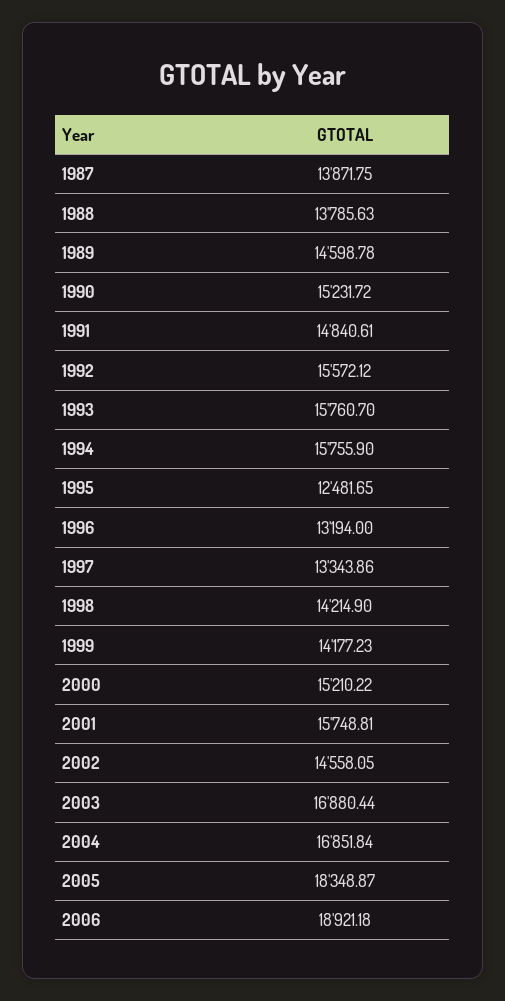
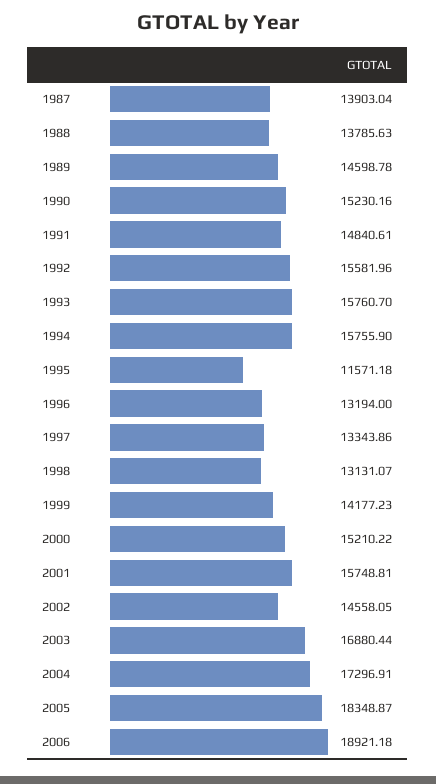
  {
-   "1987": 13871.75,
+   "1987": 13903.04,
    "1988": 13785.63,
    "1989": 14598.78,
-   "1990": 15231.72,
+   "1990": 15230.16,
    "1991": 14840.61,
-   "1992": 15572.12,
+   "1992": 15581.96,
    "1993": 15760.7,
    "1994": 15755.9,
-   "1995": 12481.65,
+   "1995": 11571.18,
    "1996": 13194,
    "1997": 13343.86,
-   "1998": 14214.9,
+   "1998": 13131.07,
    "1999": 14177.23,
    "2000": 15210.22,
    "2001": 15748.81,
    "2002": 14558.05,
    "2003": 16880.44,
-   "2004": 16851.84,
+   "2004": 17296.91,
    "2005": 18348.87,
    "2006": 18921.18
  }

